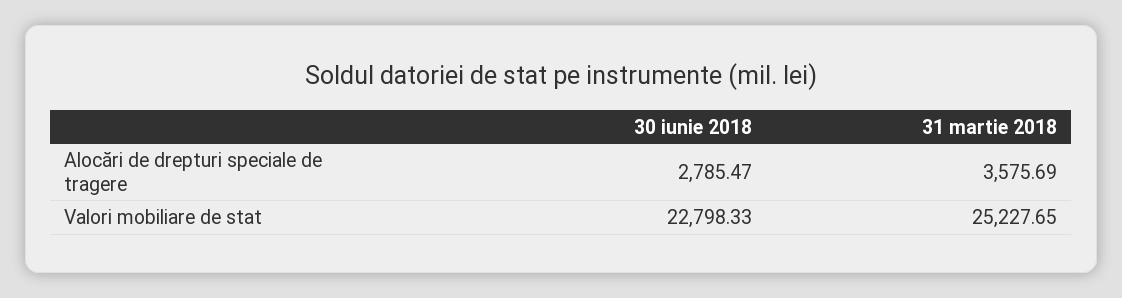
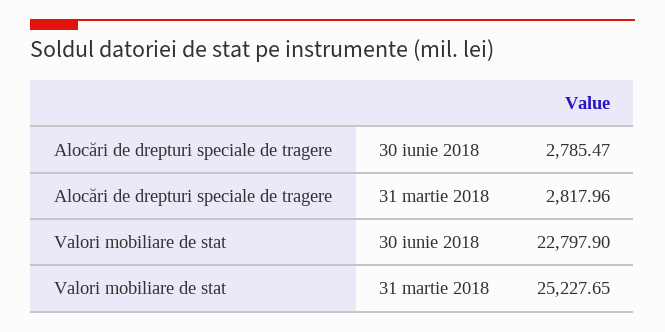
  {
    "30 iunie 2018": {
      "Alocări de drepturi speciale de tragere": 2785.47,
-     "Valori mobiliare de stat": 22798.33
+     "Valori mobiliare de stat": 22797.9
    },
    "31 martie 2018": {
-     "Alocări de drepturi speciale de tragere": 3575.69,
+     "Alocări de drepturi speciale de tragere": 2817.96,
      "Valori mobiliare de stat": 25227.65
    }
  }

